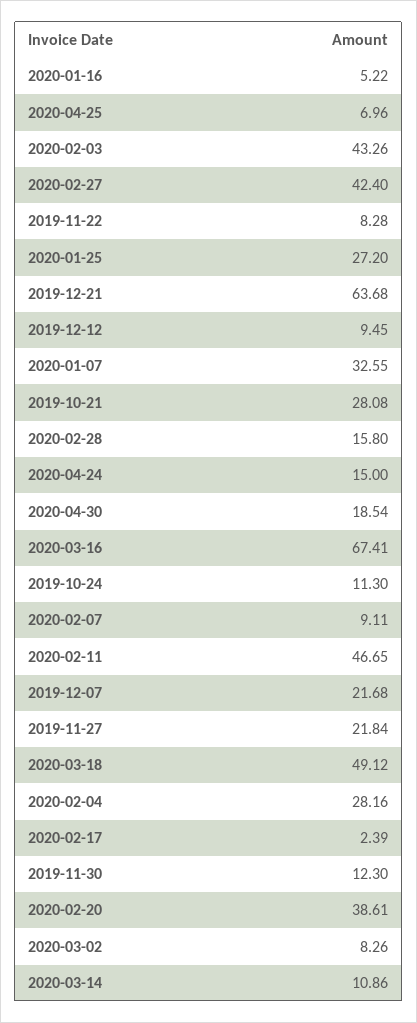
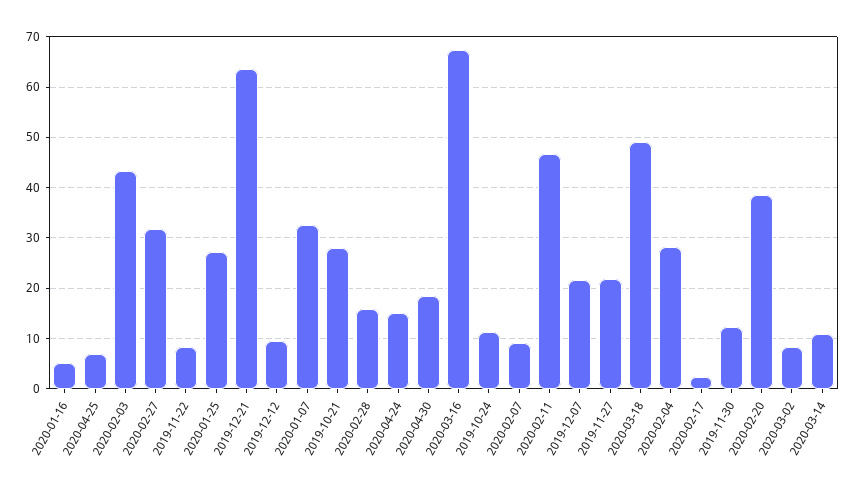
  {
    "2020-01-16": 5.22,
    "2020-04-25": 6.96,
    "2020-02-03": 43.26,
-   "2020-02-27": 42.4,
+   "2020-02-27": 32,
    "2019-11-22": 8.28,
    "2020-01-25": 27.2,
    "2019-12-21": 63.68,
    "2019-12-12": 9.45,
    "2020-01-07": 32.55,
    "2019-10-21": 28.08,
    "2020-02-28": 15.8,
    "2020-04-24": 15,
    "2020-04-30": 18.54,
    "2020-03-16": 67.41,
    "2019-10-24": 11.3,
    "2020-02-07": 9.11,
    "2020-02-11": 46.65,
    "2019-12-07": 21.68,
    "2019-11-27": 21.84,
    "2020-03-18": 49.12,
    "2020-02-04": 28.16,
    "2020-02-17": 2.39,
    "2019-11-30": 12.3,
    "2020-02-20": 38.61,
    "2020-03-02": 8.26,
    "2020-03-14": 10.86
  }

